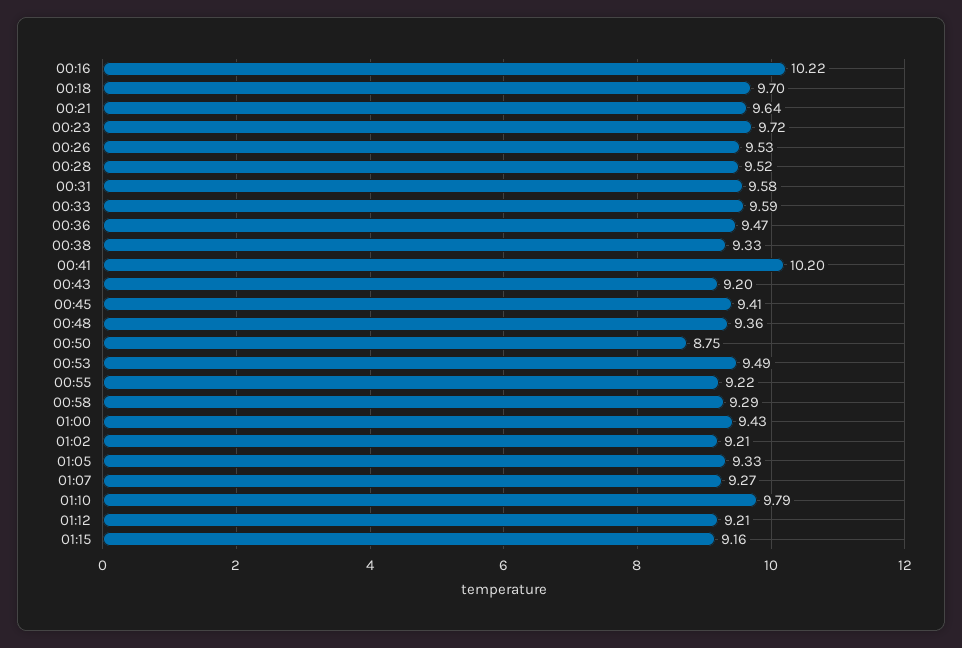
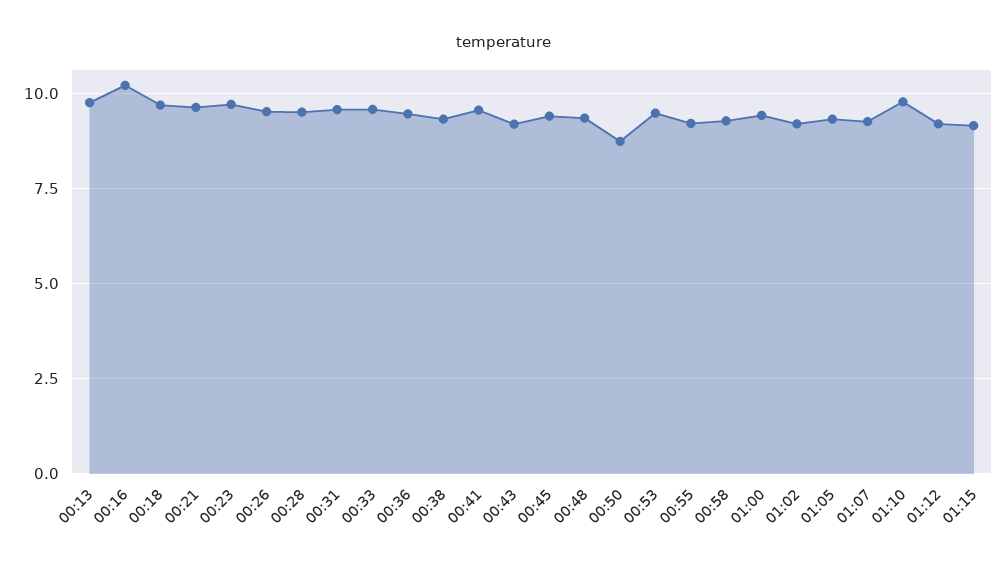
  {
    "00:16": 10.22,
    "00:18": 9.7,
    "00:21": 9.64,
    "00:23": 9.72,
    "00:26": 9.53,
    "00:28": 9.52,
    "00:31": 9.58,
    "00:33": 9.59,
    "00:36": 9.47,
    "00:38": 9.33,
-   "00:41": 10.2,
+   "00:41": 9.5,
    "00:43": 9.2,
    "00:45": 9.41,
    "00:48": 9.36,
    "00:50": 8.75,
    "00:53": 9.49,
    "00:55": 9.22,
    "00:58": 9.29,
    "01:00": 9.43,
    "01:02": 9.21,
    "01:05": 9.33,
    "01:07": 9.27,
    "01:10": 9.79,
    "01:12": 9.21,
-   "01:15": 9.16
+   "01:15": 9.16,
+   "00:13": 9.75
  }

